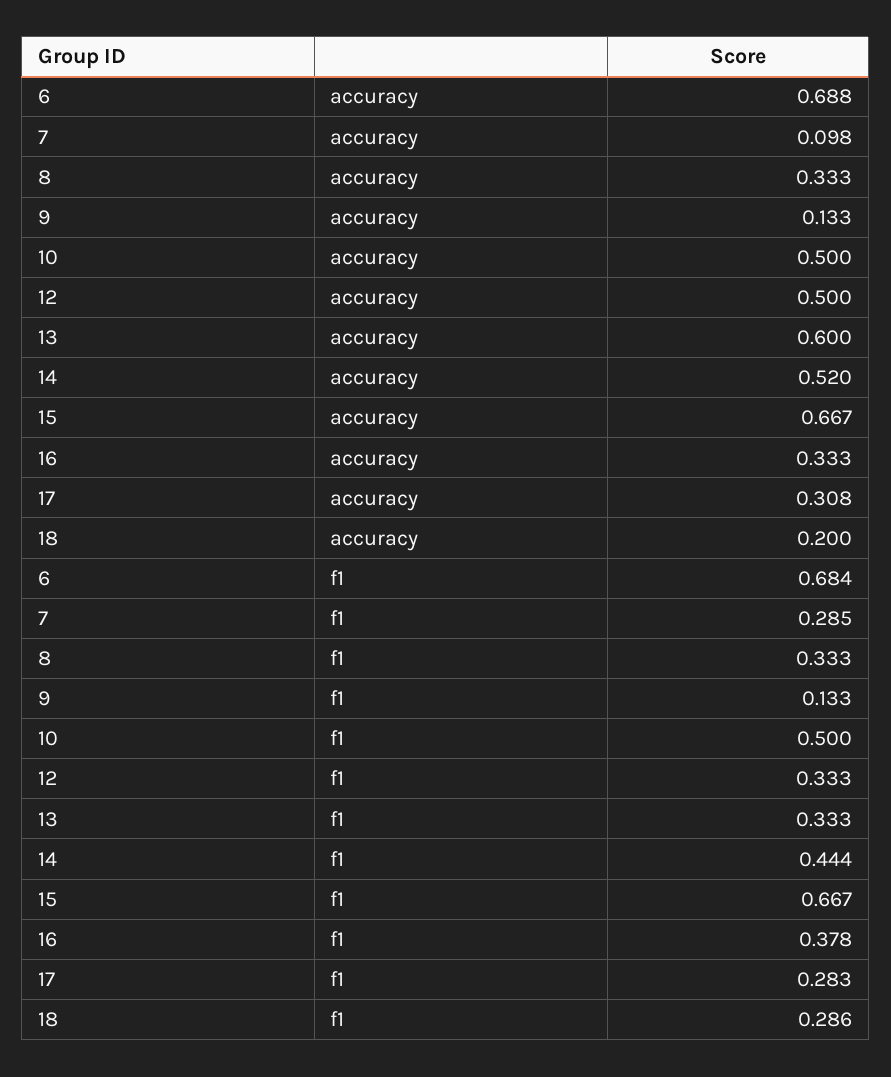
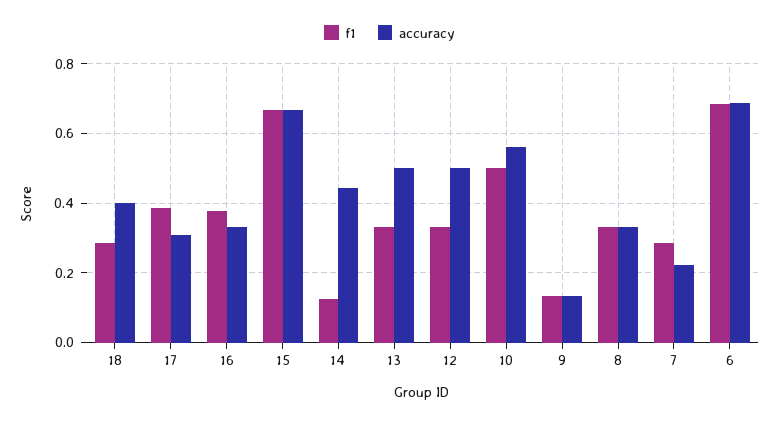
  {
    "accuracy": {
      "6": 0.688,
-     "7": 0.098,
+     "7": 0.22,
      "8": 0.333,
      "9": 0.133,
-     "10": 0.5,
+     "10": 0.56,
      "12": 0.5,
-     "13": 0.6,
+     "13": 0.5,
-     "14": 0.52,
+     "14": 0.44,
      "15": 0.667,
      "16": 0.333,
      "17": 0.308,
-     "18": 0.2
+     "18": 0.4
    },
    "f1": {
      "6": 0.684,
      "7": 0.285,
      "8": 0.333,
      "9": 0.133,
      "10": 0.5,
      "12": 0.333,
      "13": 0.333,
-     "14": 0.444,
+     "14": 0.12,
      "15": 0.667,
      "16": 0.378,
-     "17": 0.283,
+     "17": 0.38,
      "18": 0.286
    }
  }

